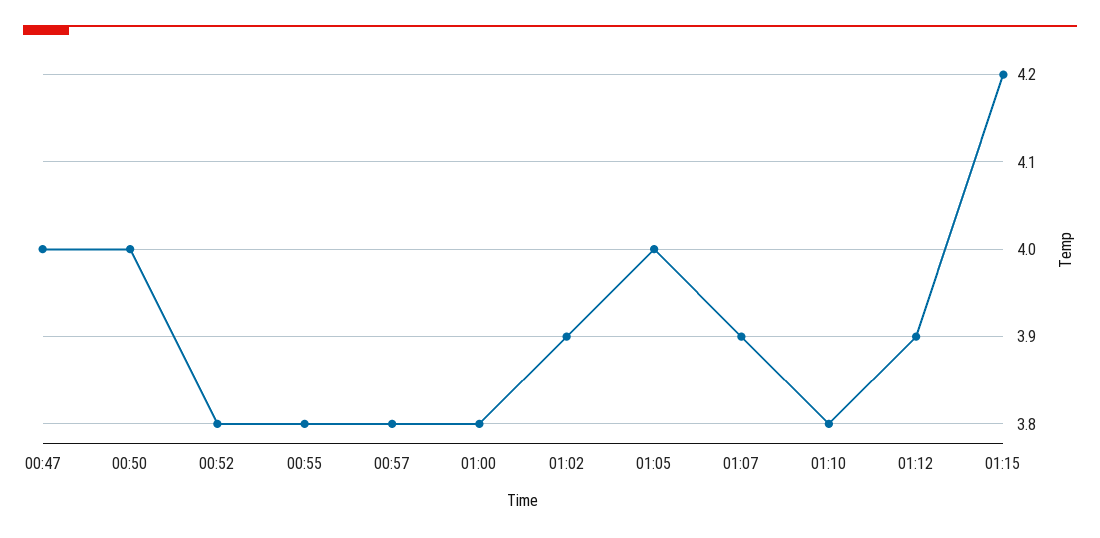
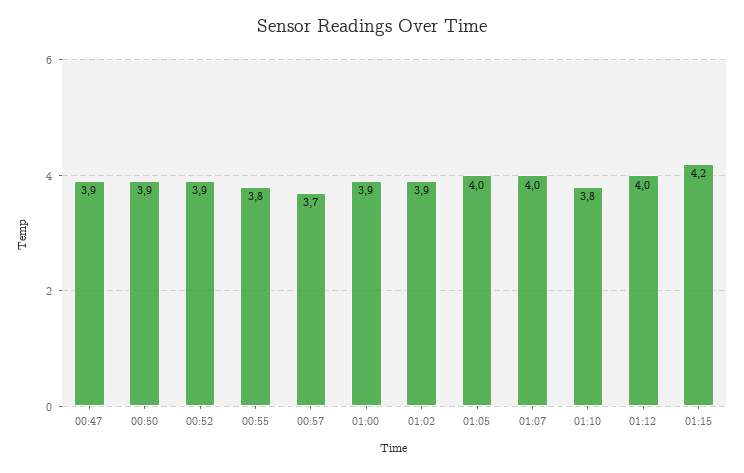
  {
-   "00:47": 4,
+   "00:47": 3.9,
-   "00:50": 4,
+   "00:50": 3.9,
-   "00:52": 3.8,
+   "00:52": 3.9,
    "00:55": 3.8,
-   "00:57": 3.8,
+   "00:57": 3.7,
-   "01:00": 3.8,
+   "01:00": 3.9,
    "01:02": 3.9,
    "01:05": 4,
-   "01:07": 3.9,
+   "01:07": 4,
    "01:10": 3.8,
-   "01:12": 3.9,
+   "01:12": 4,
    "01:15": 4.2
  }

